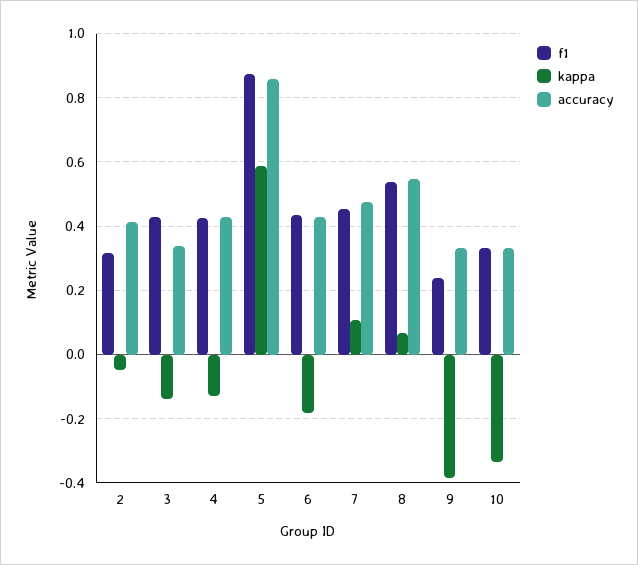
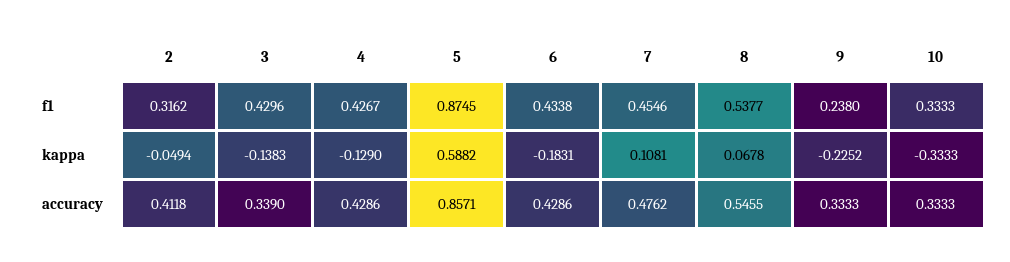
  {
    "f1": {
      "2": 0.3162,
      "3": 0.4296,
      "4": 0.4267,
      "5": 0.8745,
      "6": 0.4338,
      "7": 0.4546,
      "8": 0.5377,
      "9": 0.238,
      "10": 0.3333
    },
    "kappa": {
      "2": -0.0494,
      "3": -0.1383,
      "4": -0.129,
      "5": 0.5882,
      "6": -0.1831,
      "7": 0.1081,
      "8": 0.0678,
-     "9": -0.38,
+     "9": -0.2252,
      "10": -0.3333
    },
    "accuracy": {
      "2": 0.4118,
      "3": 0.339,
      "4": 0.4286,
      "5": 0.8571,
      "6": 0.4286,
      "7": 0.4762,
      "8": 0.5455,
      "9": 0.3333,
      "10": 0.3333
    }
  }

